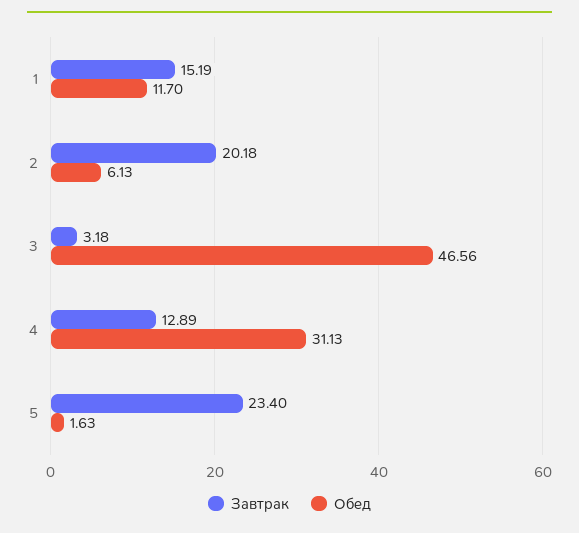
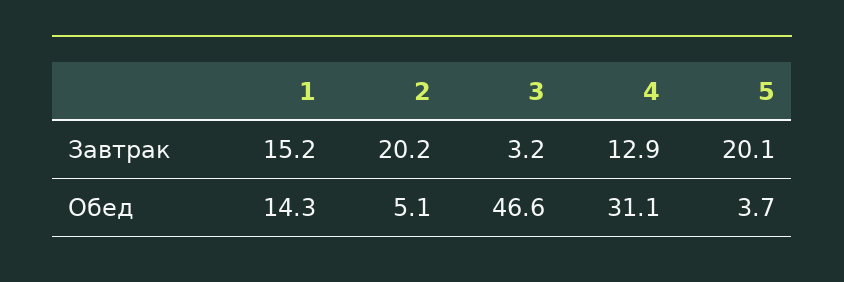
  {
    "Завтрак": {
      "1": 15.19,
      "2": 20.18,
      "3": 3.18,
      "4": 12.89,
-     "5": 23.4
+     "5": 20.1
    },
    "Обед": {
-     "1": 11.7,
+     "1": 14.3,
-     "2": 6.13,
+     "2": 5.1,
      "3": 46.56,
      "4": 31.13,
-     "5": 1.63
+     "5": 3.7
    }
  }

